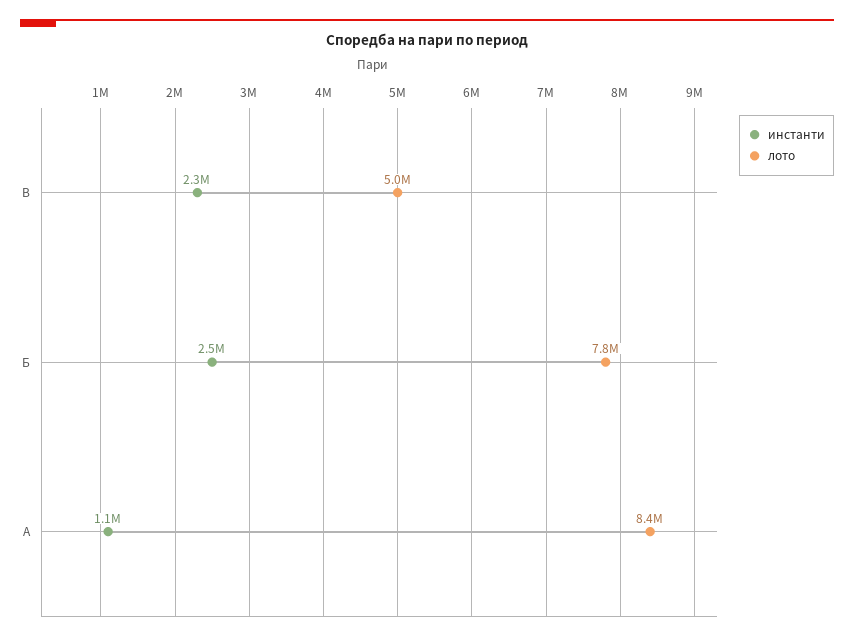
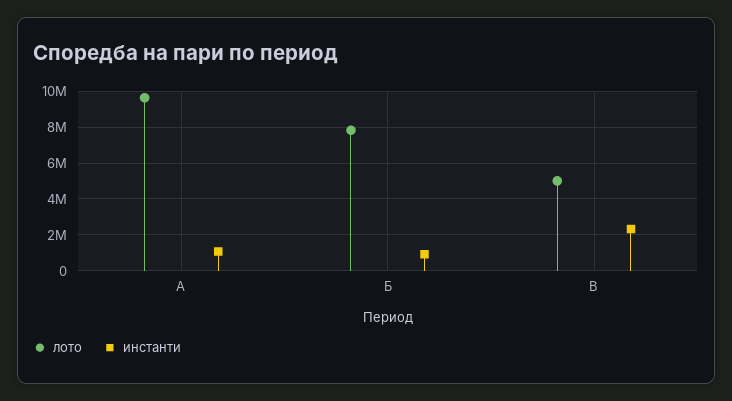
  {
    "инстанти": {
      "В": 2300000,
-     "Б": 2500000,
+     "Б": 1000000,
      "А": 1100000
    },
    "лото": {
      "В": 5000000,
      "Б": 7800000,
-     "А": 8400000
+     "А": 9500000
    }
  }

